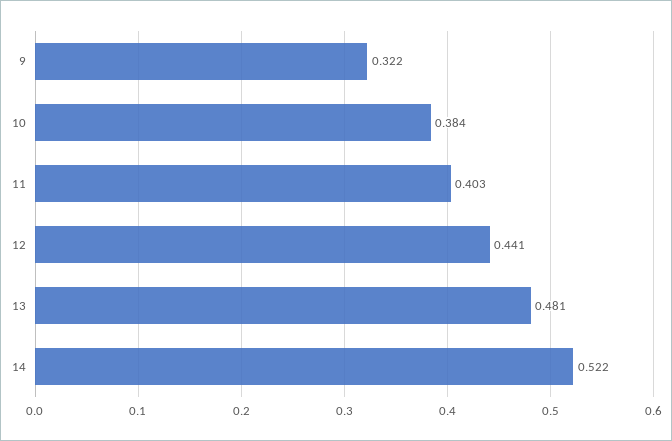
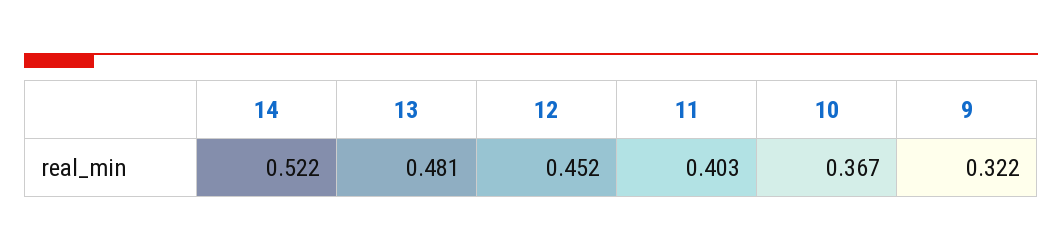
  {
    "9": 0.322,
-   "10": 0.384,
+   "10": 0.367,
    "11": 0.403,
-   "12": 0.441,
+   "12": 0.452,
    "13": 0.481,
    "14": 0.522
  }

